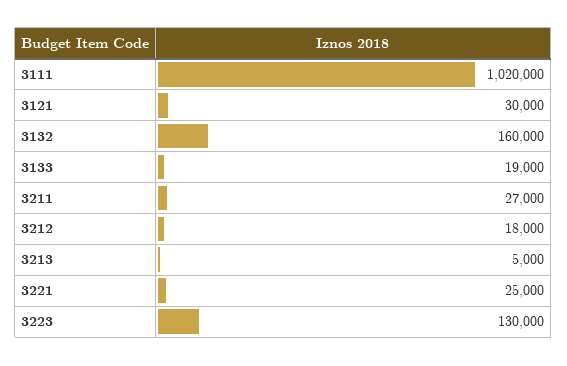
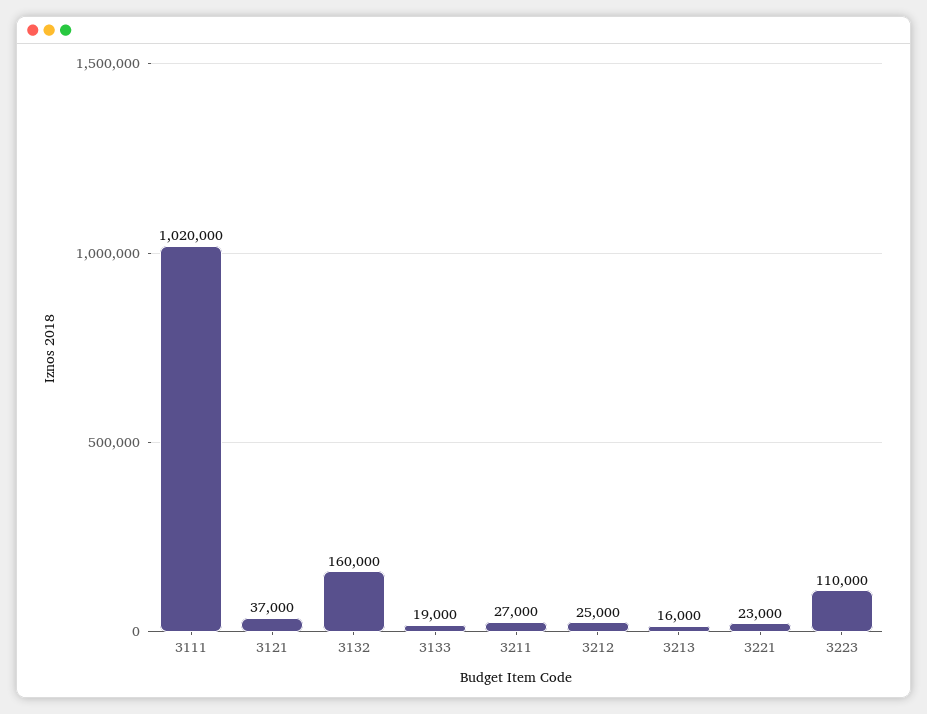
  {
    "3111": 1020000,
-   "3121": 30000,
+   "3121": 37000,
    "3132": 160000,
    "3133": 19000,
    "3211": 27000,
-   "3212": 18000,
+   "3212": 25000,
-   "3213": 5000,
+   "3213": 16000,
-   "3221": 25000,
+   "3221": 23000,
-   "3223": 130000
+   "3223": 110000
  }

